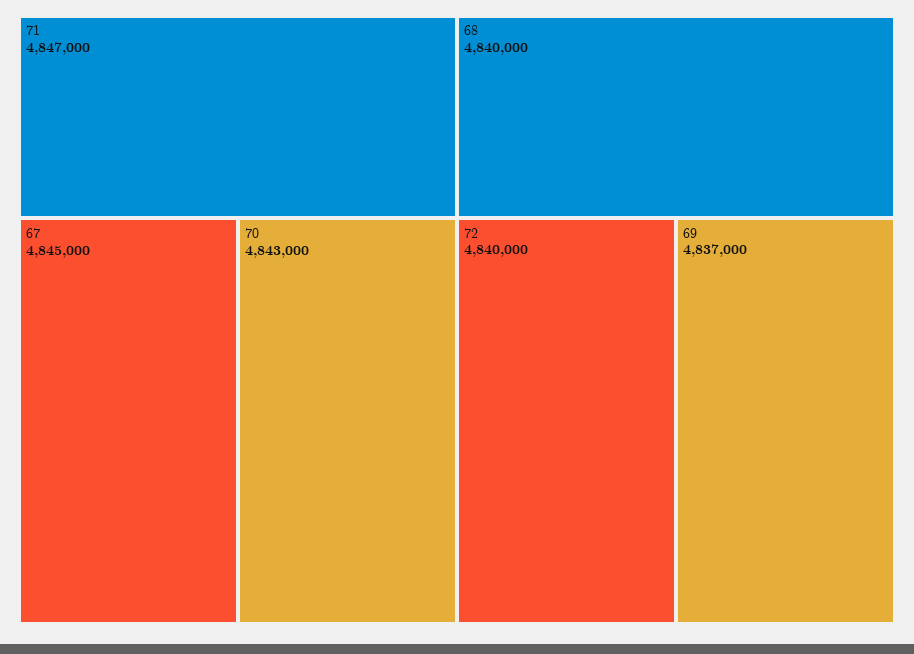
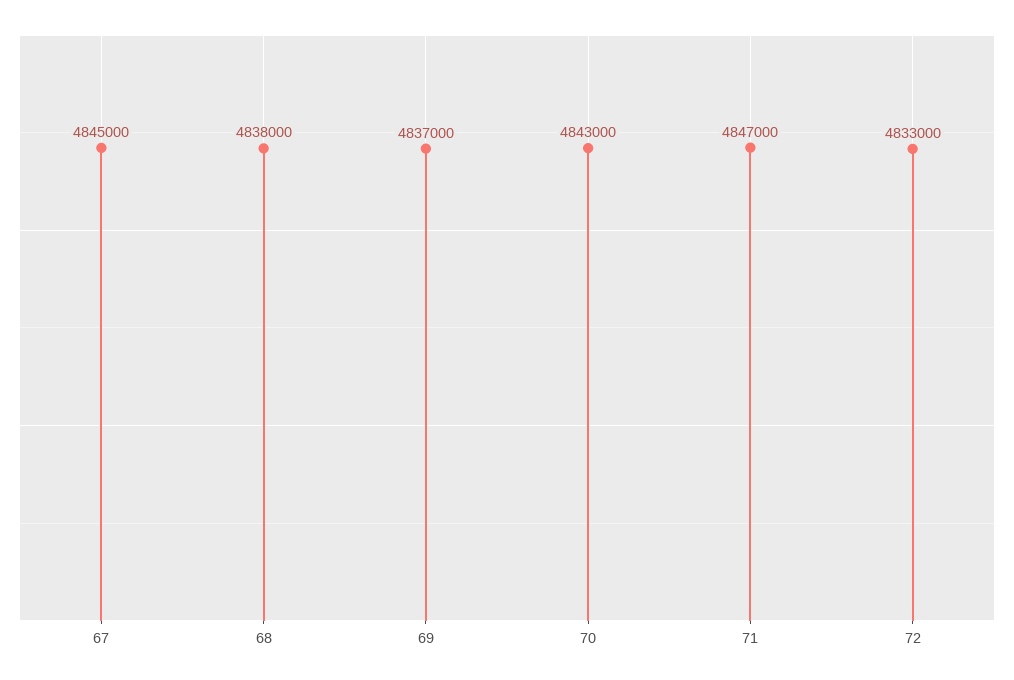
  {
    "71": 4847000,
    "67": 4845000,
    "70": 4843000,
-   "68": 4840000,
+   "68": 4838000,
-   "72": 4840000,
+   "72": 4833000,
    "69": 4837000
  }

